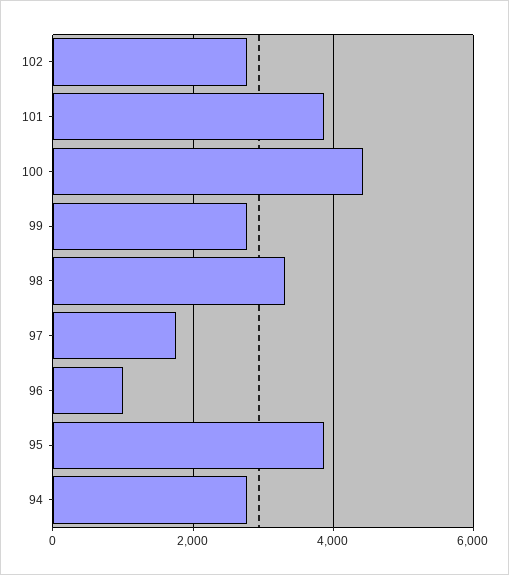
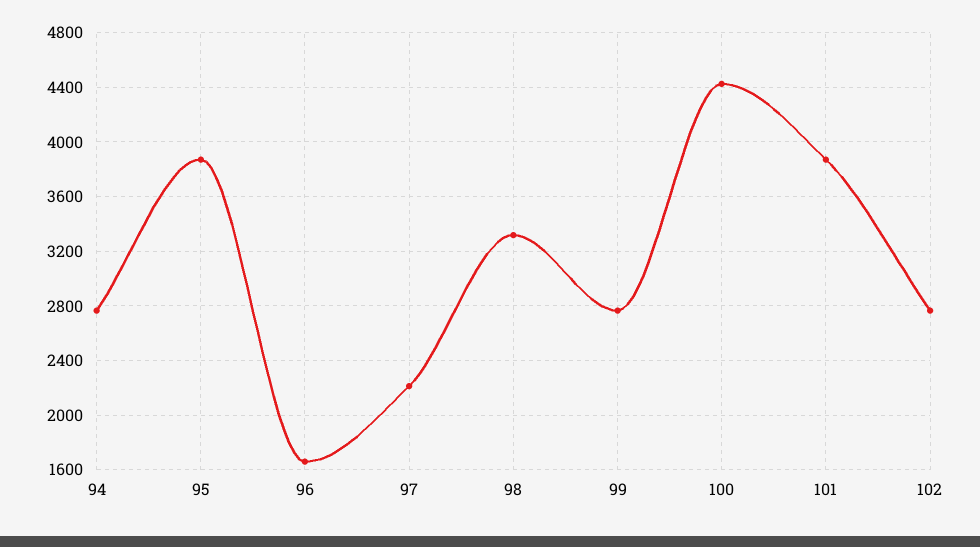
  {
    "102": 2750,
    "101": 3850,
    "100": 4400,
    "99": 2750,
    "98": 3300,
-   "97": 1800,
+   "97": 2200,
-   "96": 1000,
+   "96": 1650,
    "95": 3850,
    "94": 2750
  }

